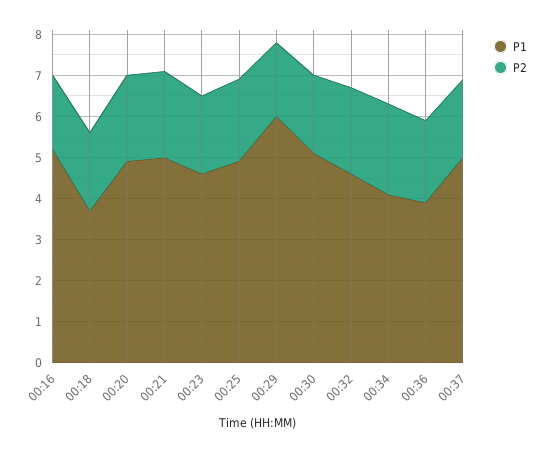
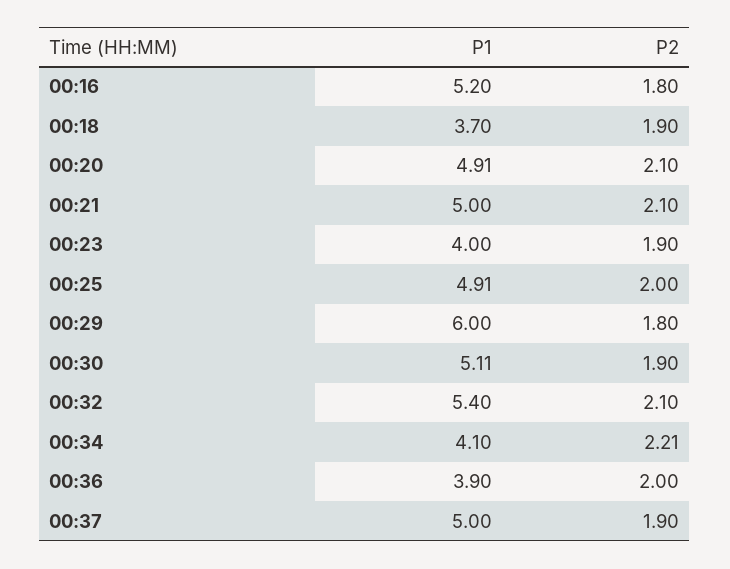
  {
    "P1": {
      "00:16": 5.2,
      "00:18": 3.7,
      "00:20": 4.91,
      "00:21": 5,
-     "00:23": 4.6,
+     "00:23": 4,
      "00:25": 4.91,
      "00:29": 6,
      "00:30": 5.11,
-     "00:32": 4.6,
+     "00:32": 5.4,
      "00:34": 4.1,
      "00:36": 3.9,
      "00:37": 5
    },
    "P2": {
      "00:16": 1.8,
      "00:18": 1.9,
      "00:20": 2.1,
      "00:21": 2.1,
      "00:23": 1.9,
      "00:25": 2,
      "00:29": 1.8,
      "00:30": 1.9,
      "00:32": 2.1,
      "00:34": 2.21,
      "00:36": 2,
      "00:37": 1.9
    }
  }

